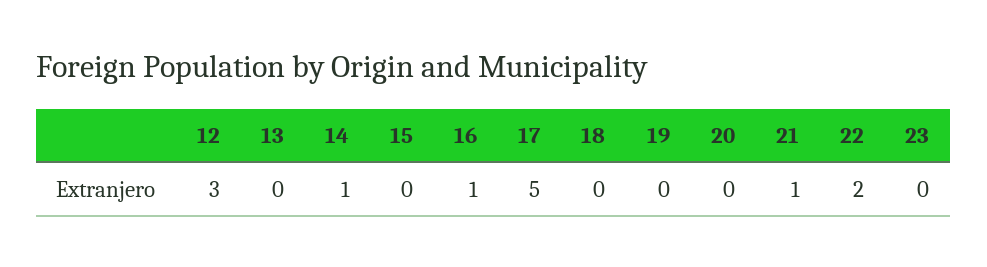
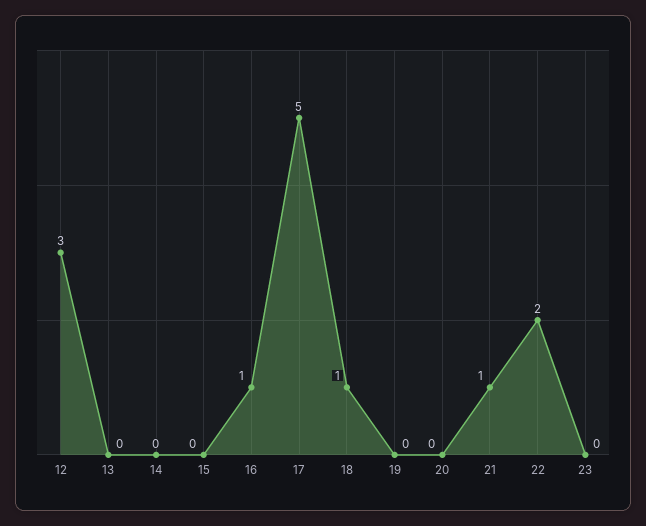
  {
    "12": 3,
    "13": 0,
-   "14": 1,
+   "14": 0,
    "15": 0,
    "16": 1,
    "17": 5,
-   "18": 0,
+   "18": 1,
    "19": 0,
    "20": 0,
    "21": 1,
    "22": 2,
    "23": 0
  }

